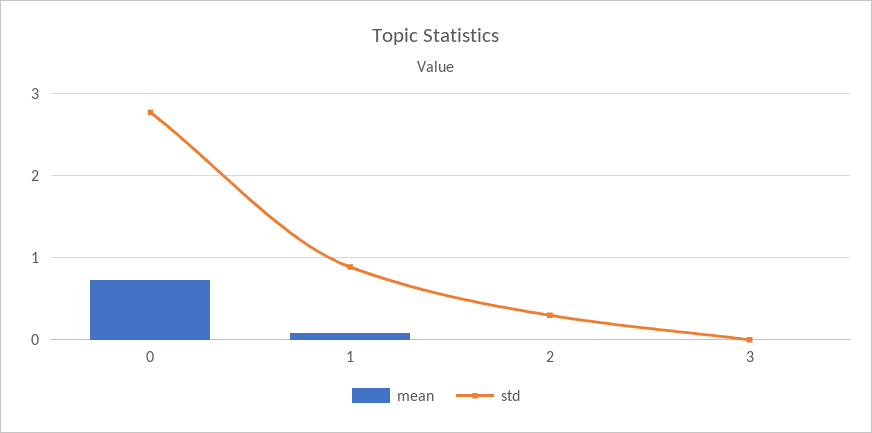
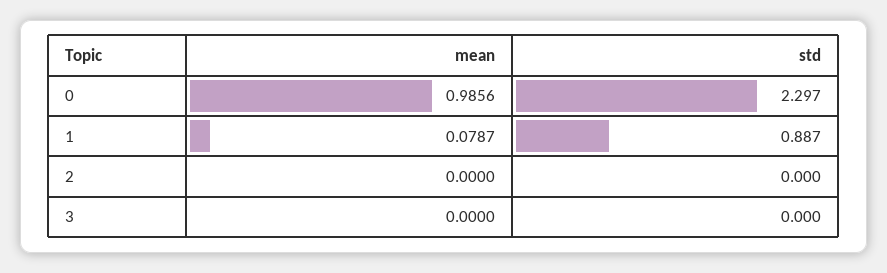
  {
    "mean": {
-     "0": 0.7,
+     "0": 0.9856,
      "1": 0.0787,
      "2": 0,
      "3": 0
    },
    "std": {
-     "0": 2.8,
+     "0": 2.297,
      "1": 0.887,
-     "2": 0.3,
+     "2": 0,
      "3": 0
    }
  }

